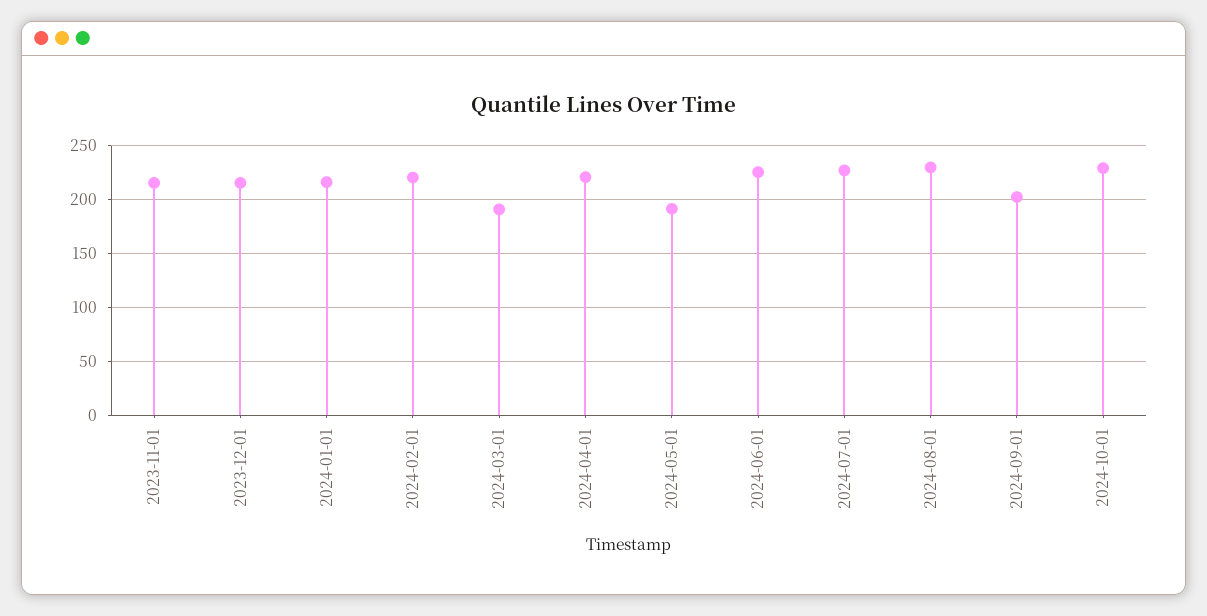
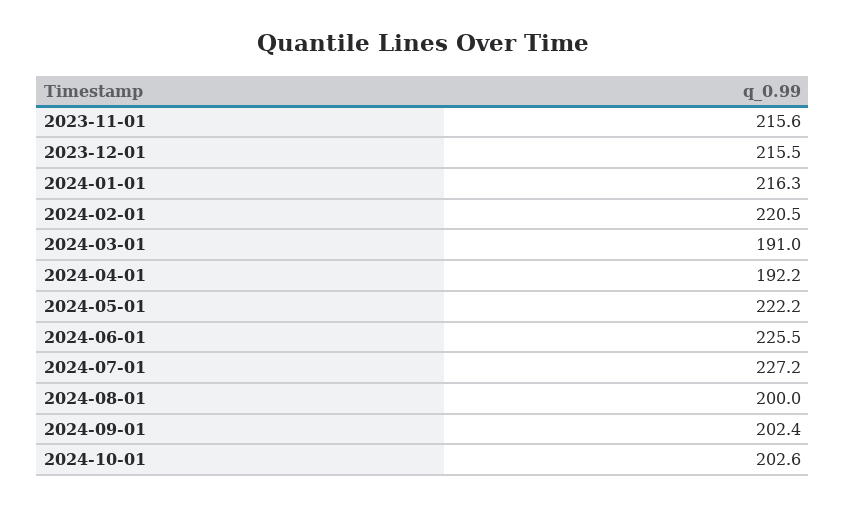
  {
    "2023-11-01": 215.6,
    "2023-12-01": 215.5,
    "2024-01-01": 216.3,
    "2024-02-01": 220.5,
    "2024-03-01": 191,
-   "2024-04-01": 220,
+   "2024-04-01": 192.2,
-   "2024-05-01": 190,
+   "2024-05-01": 222.2,
    "2024-06-01": 225.5,
    "2024-07-01": 227.2,
-   "2024-08-01": 230,
+   "2024-08-01": 200,
    "2024-09-01": 202.4,
-   "2024-10-01": 230
+   "2024-10-01": 202.6
  }

